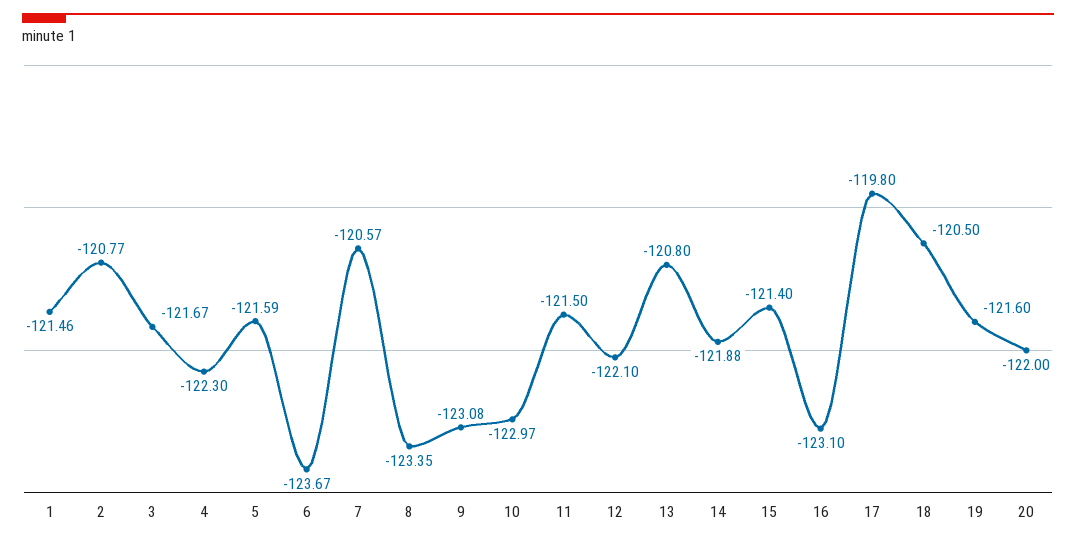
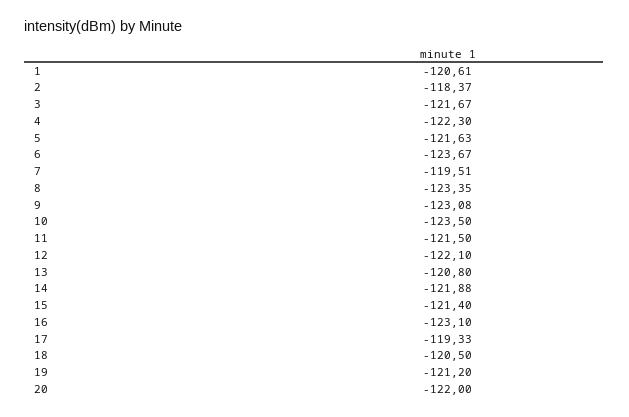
  {
-   "1": -121.46,
+   "1": -120.61,
-   "2": -120.77,
+   "2": -118.37,
    "3": -121.67,
    "4": -122.3,
-   "5": -121.59,
+   "5": -121.63,
    "6": -123.67,
-   "7": -120.57,
+   "7": -119.51,
    "8": -123.35,
    "9": -123.08,
-   "10": -122.97,
+   "10": -123.5,
    "11": -121.5,
    "12": -122.1,
    "13": -120.8,
    "14": -121.88,
    "15": -121.4,
    "16": -123.1,
-   "17": -119.8,
+   "17": -119.33,
    "18": -120.5,
-   "19": -121.6,
+   "19": -121.2,
    "20": -122
  }

